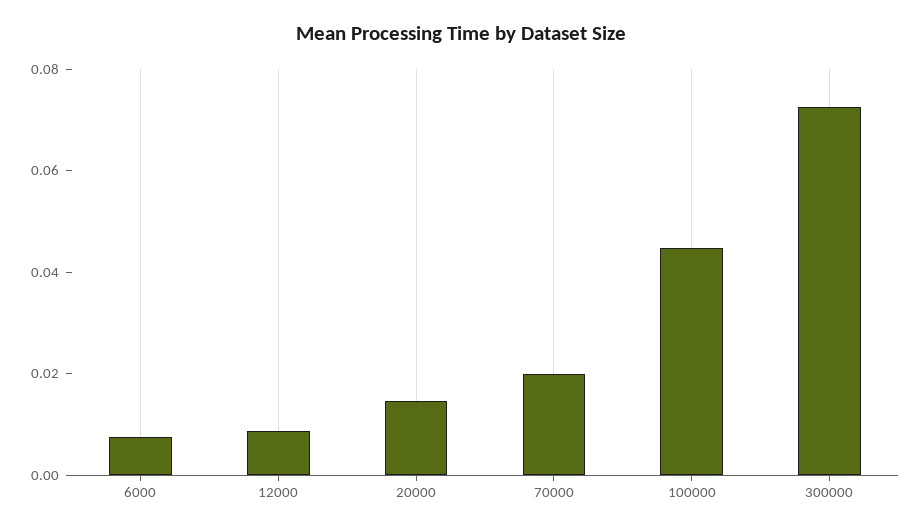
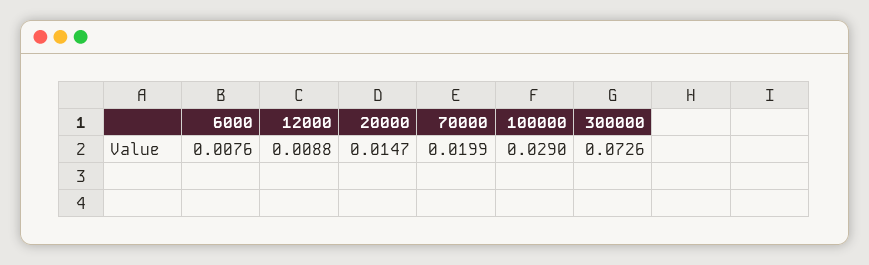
  {
    "6000": 0.0076,
    "12000": 0.0088,
    "20000": 0.0147,
    "70000": 0.0199,
-   "100000": 0.045,
+   "100000": 0.029,
    "300000": 0.0726
  }

